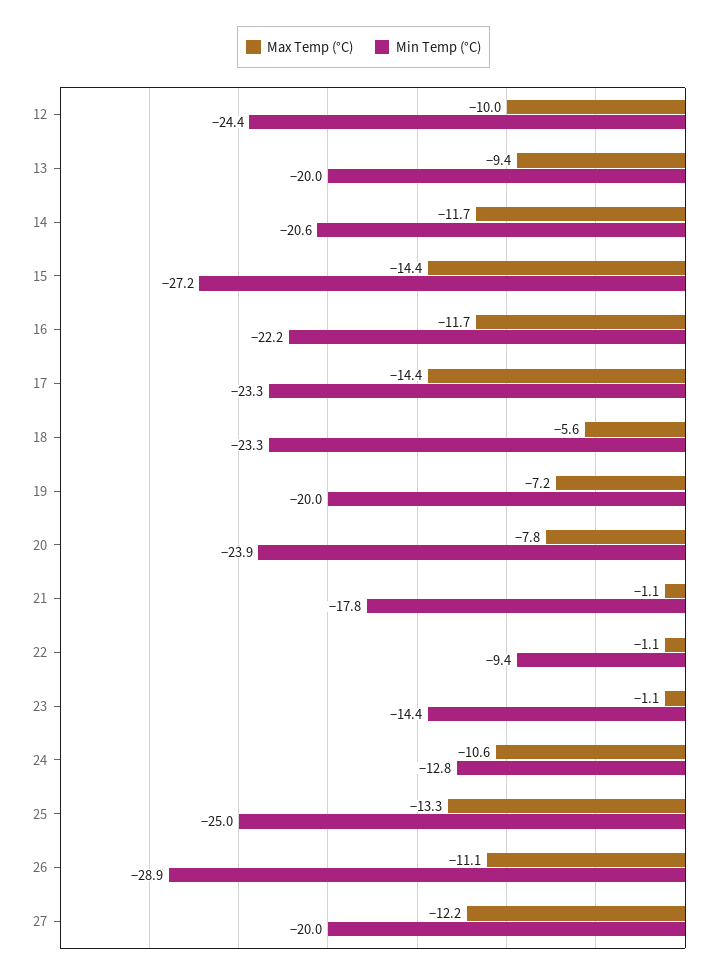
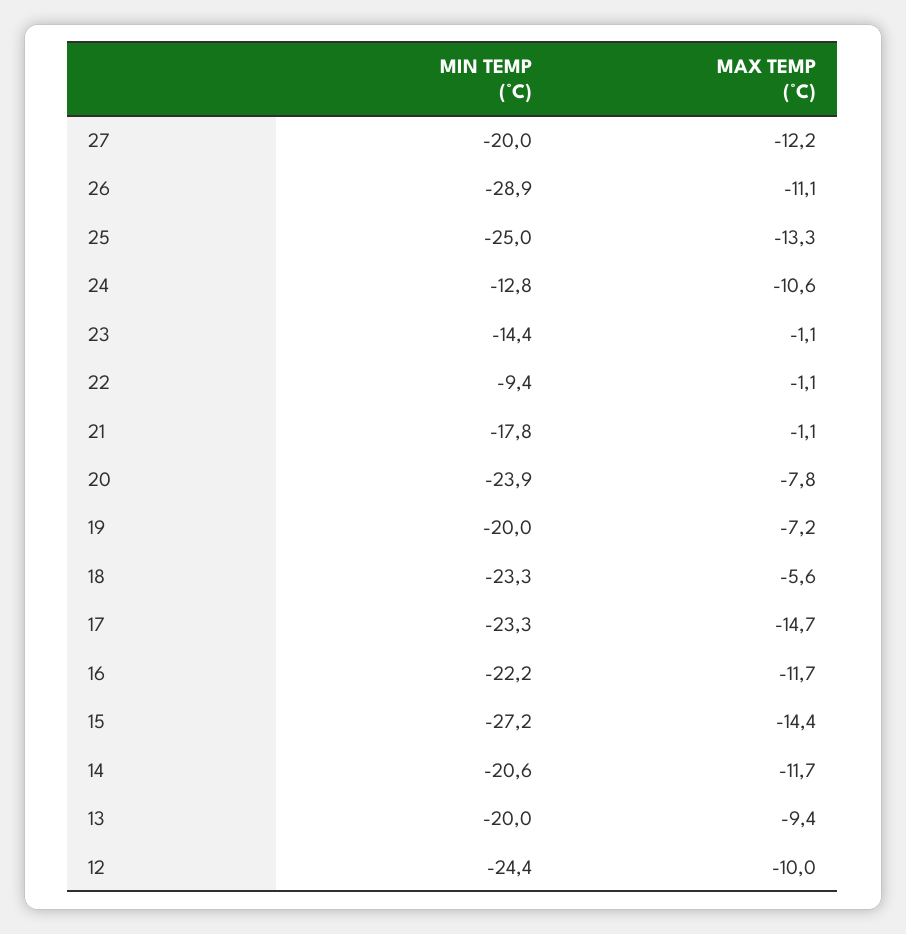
  {
    "Max Temp (°C)": {
      "12": -10,
      "13": -9.4,
      "14": -11.7,
      "15": -14.4,
      "16": -11.7,
-     "17": -14.4,
+     "17": -14.7,
      "18": -5.6,
      "19": -7.2,
      "20": -7.8,
      "21": -1.1,
      "22": -1.1,
      "23": -1.1,
      "24": -10.6,
      "25": -13.3,
      "26": -11.1,
      "27": -12.2
    },
    "Min Temp (°C)": {
      "12": -24.4,
      "13": -20,
      "14": -20.6,
      "15": -27.2,
      "16": -22.2,
      "17": -23.3,
      "18": -23.3,
      "19": -20,
      "20": -23.9,
      "21": -17.8,
      "22": -9.4,
      "23": -14.4,
      "24": -12.8,
      "25": -25,
      "26": -28.9,
      "27": -20
    }
  }

